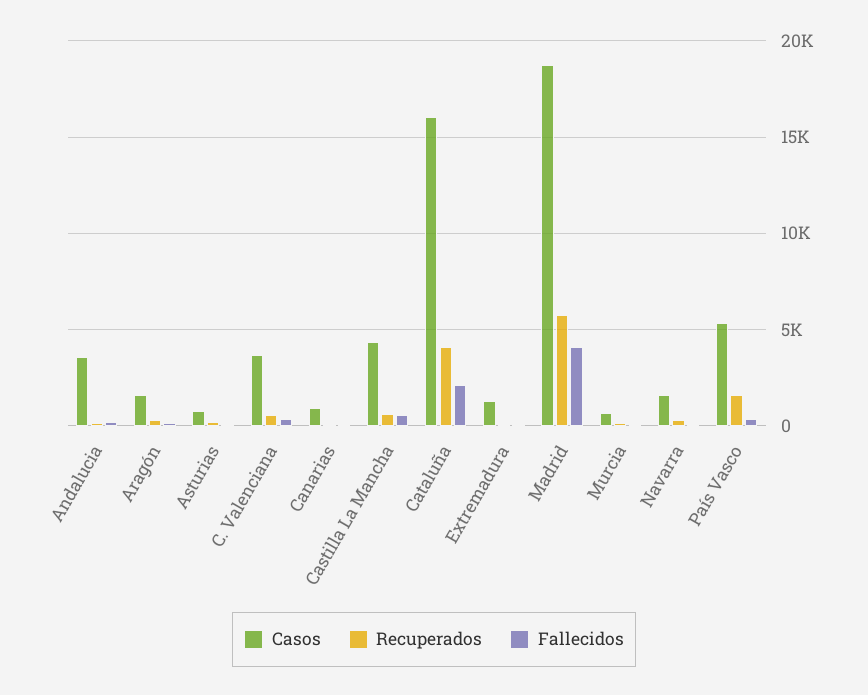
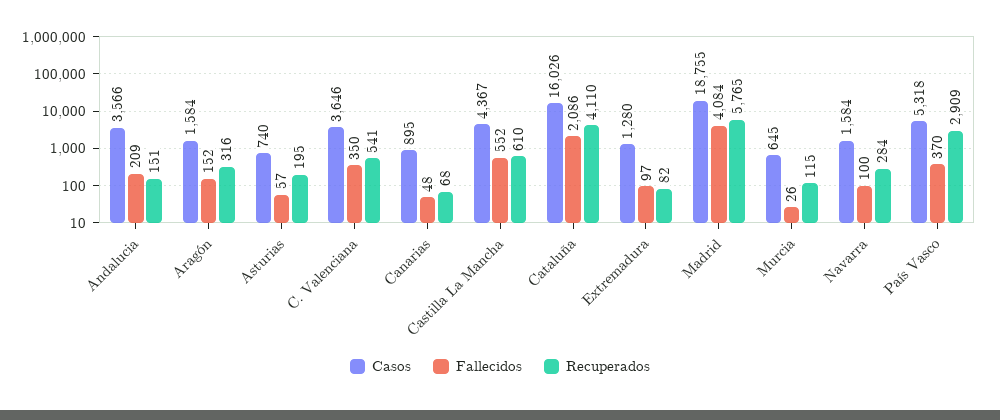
  {
    "Casos": {
      "Andalucia": 3566,
      "Aragón": 1584,
      "Asturias": 740,
      "C. Valenciana": 3646,
      "Canarias": 895,
      "Castilla La Mancha": 4367,
      "Cataluña": 16026,
      "Extremadura": 1280,
      "Madrid": 18755,
      "Murcia": 645,
      "Navarra": 1584,
      "País Vasco": 5318
    },
    "Recuperados": {
      "Andalucia": 151,
      "Aragón": 316,
      "Asturias": 195,
      "C. Valenciana": 541,
      "Canarias": 68,
      "Castilla La Mancha": 610,
      "Cataluña": 4110,
      "Extremadura": 82,
      "Madrid": 5765,
      "Murcia": 115,
      "Navarra": 284,
-     "País Vasco": 1500
+     "País Vasco": 2909
    },
    "Fallecidos": {
      "Andalucia": 209,
      "Aragón": 152,
      "Asturias": 57,
      "C. Valenciana": 350,
      "Canarias": 48,
      "Castilla La Mancha": 552,
      "Cataluña": 2086,
      "Extremadura": 97,
      "Madrid": 4084,
      "Murcia": 26,
      "Navarra": 100,
      "País Vasco": 370
    }
  }

